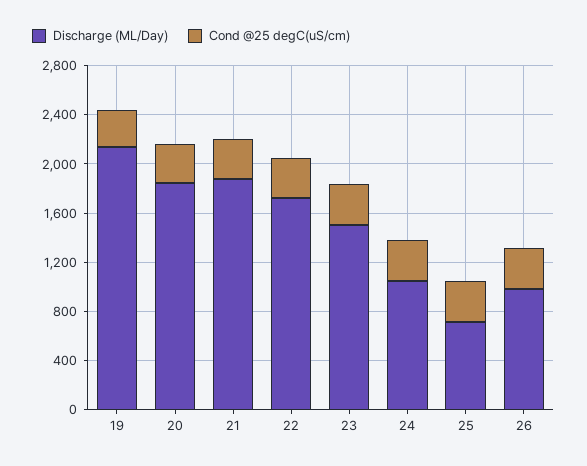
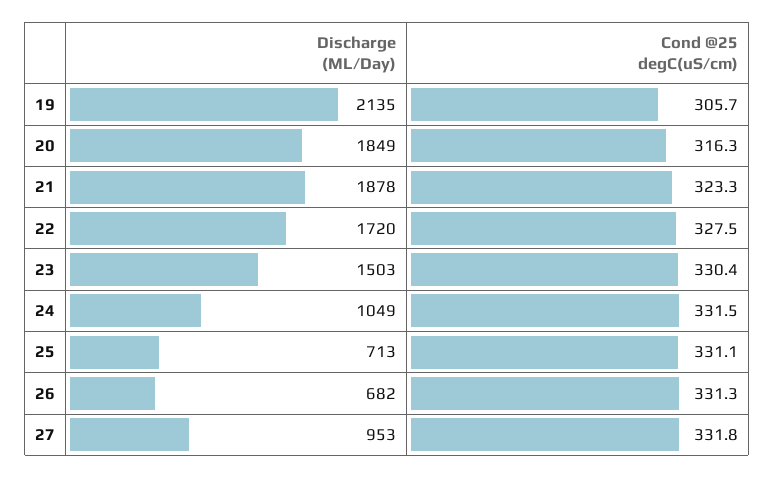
  {
    "Discharge (ML/Day)": {
      "19": 2135,
      "20": 1849,
      "21": 1878,
      "22": 1720,
      "23": 1503,
      "24": 1049,
      "25": 713,
-     "26": 1000
+     "26": 682,
+     "27": 953
    },
    "Cond @25 degC(uS/cm)": {
      "19": 305.7,
      "20": 316.3,
      "21": 323.3,
      "22": 327.5,
      "23": 330.4,
      "24": 331.5,
      "25": 331.1,
-     "26": 331.3
+     "26": 331.3,
+     "27": 331.8
    }
  }

